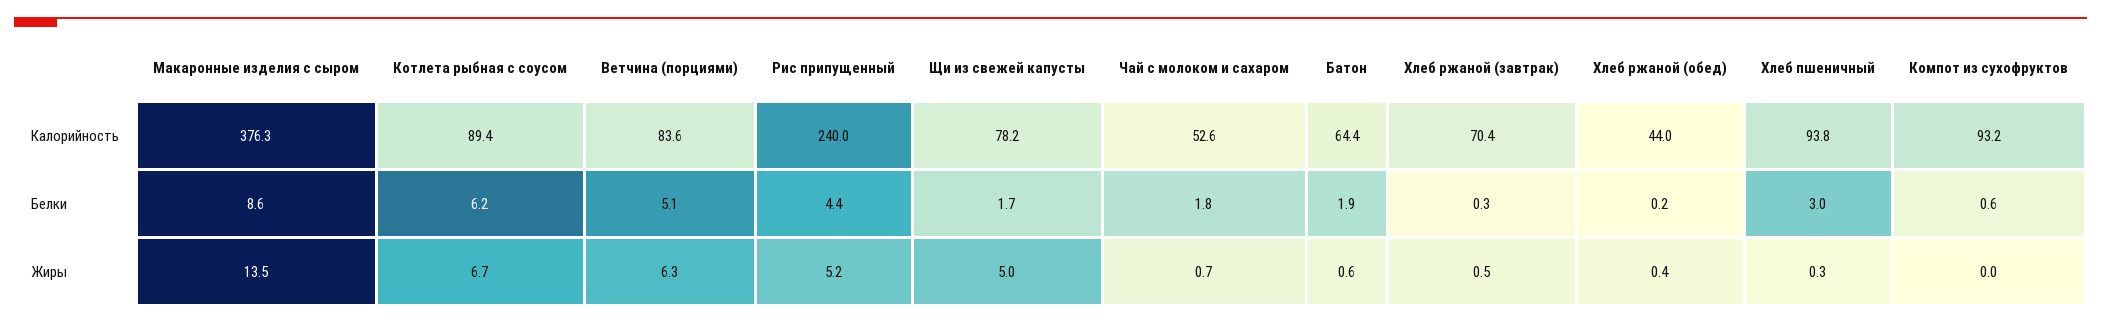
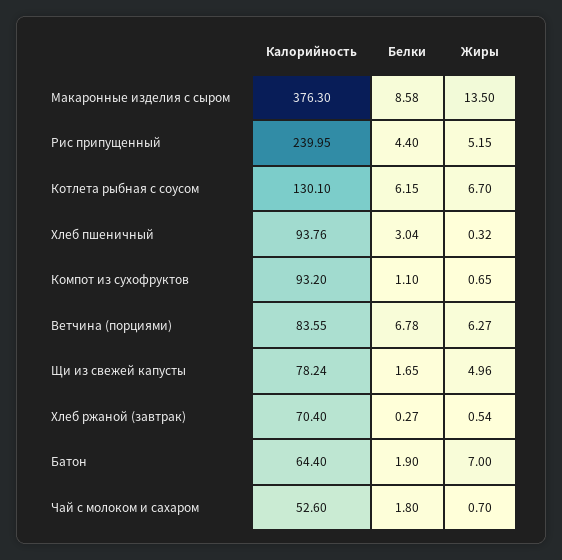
  {
    "Макаронные изделия с сыром": {
      "Калорийность": 376.3,
      "Белки": 8.58,
      "Жиры": 13.5
    },
    "Котлета рыбная с соусом": {
-     "Калорийность": 89.4,
+     "Калорийность": 130.1,
      "Белки": 6.15,
      "Жиры": 6.7
    },
    "Ветчина (порциями)": {
      "Калорийность": 83.55,
-     "Белки": 5.1,
+     "Белки": 6.78,
      "Жиры": 6.27
    },
    "Рис припущенный": {
      "Калорийность": 239.95,
      "Белки": 4.4,
      "Жиры": 5.15
    },
    "Щи из свежей капусты": {
      "Калорийность": 78.24,
      "Белки": 1.65,
      "Жиры": 4.96
    },
    "Чай с молоком и сахаром": {
      "Калорийность": 52.6,
      "Белки": 1.8,
      "Жиры": 0.7
    },
    "Батон": {
      "Калорийность": 64.4,
      "Белки": 1.9,
-     "Жиры": 0.6
+     "Жиры": 7
    },
    "Хлеб ржаной (завтрак)": {
      "Калорийность": 70.4,
      "Белки": 0.27,
      "Жиры": 0.54
    },
-   "Хлеб ржаной (обед)": {
-     "Калорийность": 44,
-     "Белки": 0.2,
-     "Жиры": 0.4
-   },
    "Хлеб пшеничный": {
      "Калорийность": 93.76,
      "Белки": 3.04,
      "Жиры": 0.32
    },
    "Компот из сухофруктов": {
      "Калорийность": 93.2,
-     "Белки": 0.6,
+     "Белки": 1.1,
-     "Жиры": 0
+     "Жиры": 0.65
    }
  }

